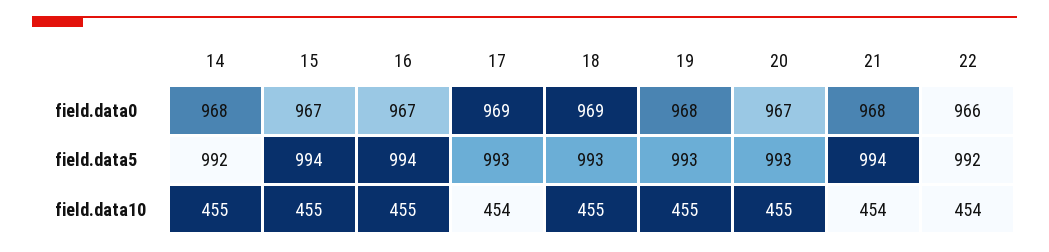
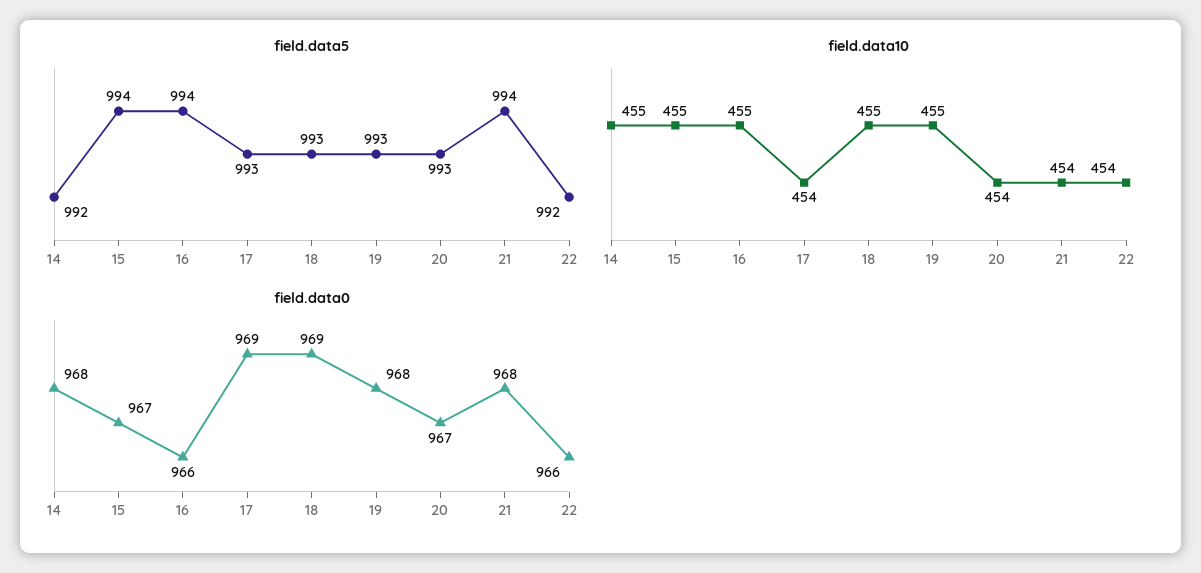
  {
    "field.data0": {
      "14": 968,
      "15": 967,
-     "16": 967,
+     "16": 966,
      "17": 969,
      "18": 969,
      "19": 968,
      "20": 967,
      "21": 968,
      "22": 966
    },
    "field.data5": {
      "14": 992,
      "15": 994,
      "16": 994,
      "17": 993,
      "18": 993,
      "19": 993,
      "20": 993,
      "21": 994,
      "22": 992
    },
    "field.data10": {
      "14": 455,
      "15": 455,
      "16": 455,
      "17": 454,
      "18": 455,
      "19": 455,
-     "20": 455,
+     "20": 454,
      "21": 454,
      "22": 454
    }
  }

